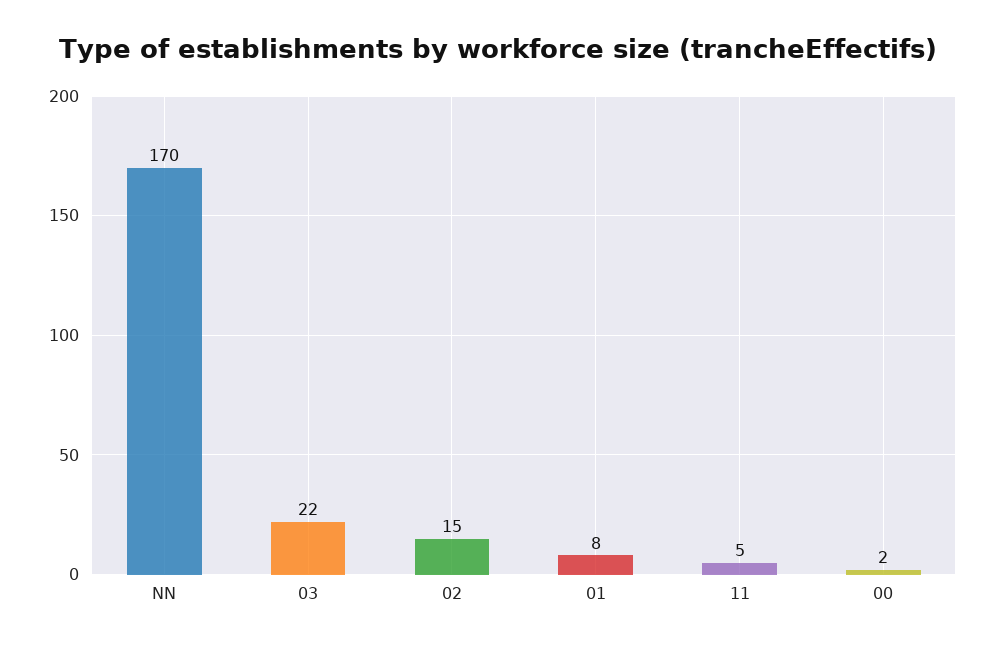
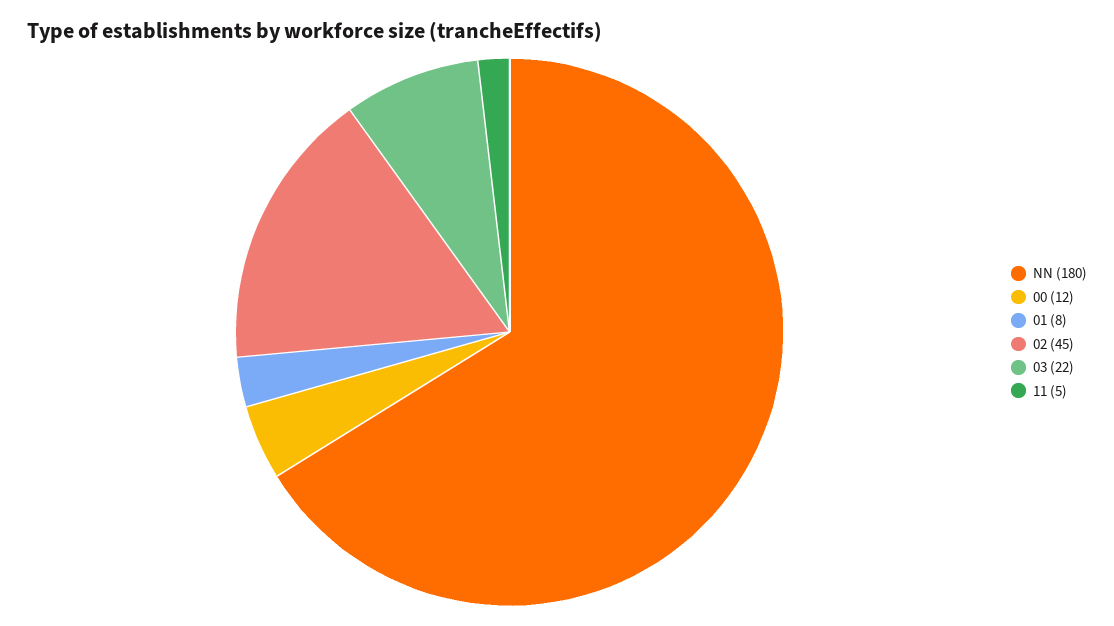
  {
-   "NN": 170,
+   "NN": 180,
    "03": 22,
-   "02": 15,
+   "02": 45,
    "01": 8,
    "11": 5,
-   "00": 2
+   "00": 12
  }

